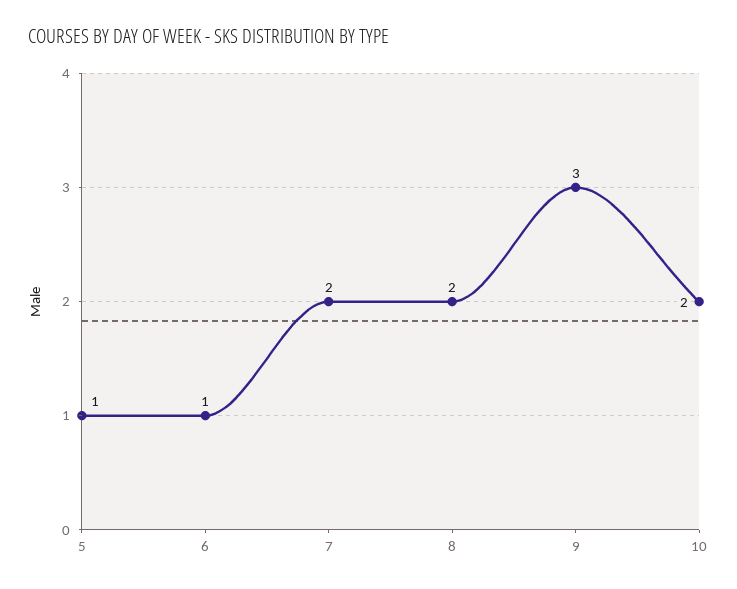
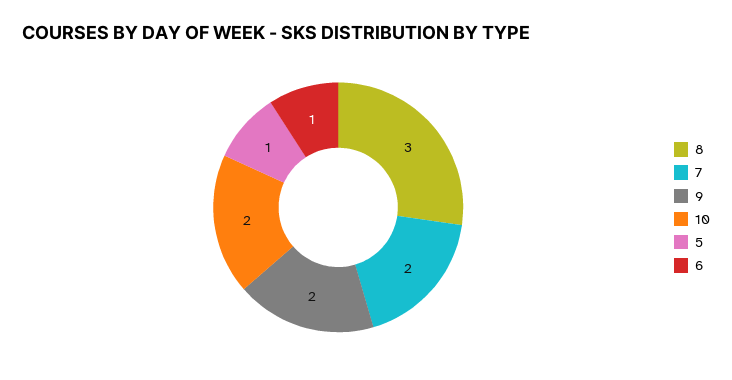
  {
    "5": 1,
    "6": 1,
    "7": 2,
-   "8": 2,
+   "8": 3,
-   "9": 3,
+   "9": 2,
    "10": 2
  }

